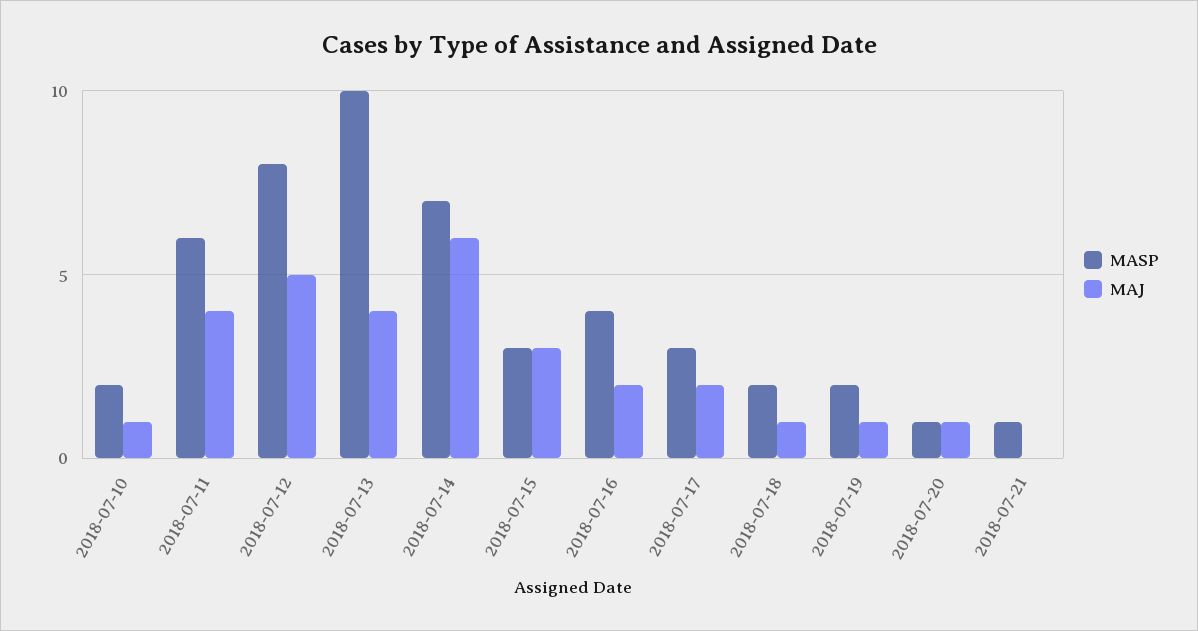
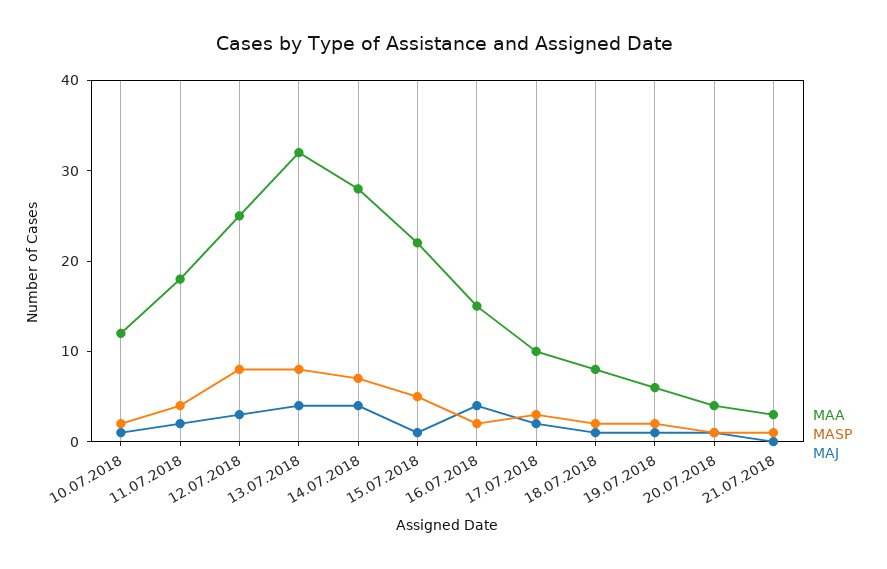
  {
    "MASP": {
      "2018-07-10": 2,
-     "2018-07-11": 6,
+     "2018-07-11": 4,
      "2018-07-12": 8,
-     "2018-07-13": 10,
+     "2018-07-13": 8,
      "2018-07-14": 7,
-     "2018-07-15": 3,
+     "2018-07-15": 5,
-     "2018-07-16": 4,
+     "2018-07-16": 2,
      "2018-07-17": 3,
      "2018-07-18": 2,
      "2018-07-19": 2,
      "2018-07-20": 1,
      "2018-07-21": 1
    },
    "MAJ": {
      "2018-07-10": 1,
-     "2018-07-11": 4,
+     "2018-07-11": 2,
-     "2018-07-12": 5,
+     "2018-07-12": 3,
      "2018-07-13": 4,
-     "2018-07-14": 6,
+     "2018-07-14": 4,
-     "2018-07-15": 3,
+     "2018-07-15": 1,
-     "2018-07-16": 2,
+     "2018-07-16": 4,
      "2018-07-17": 2,
      "2018-07-18": 1,
      "2018-07-19": 1,
      "2018-07-20": 1,
      "2018-07-21": 0
-   }
+   },
+   "MAA": {
+     "2018-07-10": 12,
+     "2018-07-11": 18,
+     "2018-07-12": 25,
+     "2018-07-13": 32,
+     "2018-07-14": 28,
+     "2018-07-15": 22,
+     "2018-07-16": 15,
+     "2018-07-17": 10,
+     "2018-07-18": 8,
+     "2018-07-19": 6,
+     "2018-07-20": 4,
+     "2018-07-21": 3
+   }
  }

